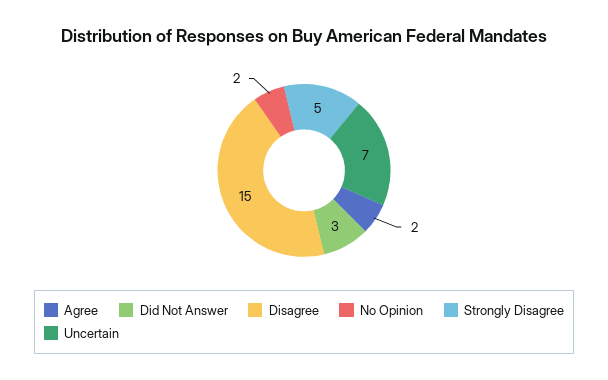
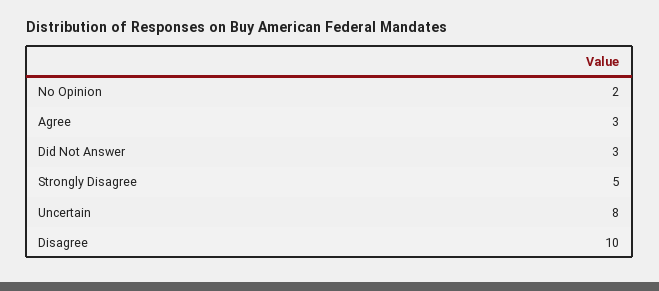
  {
-   "Agree": 2,
+   "Agree": 3,
    "Did Not Answer": 3,
-   "Disagree": 15,
+   "Disagree": 10,
    "No Opinion": 2,
    "Strongly Disagree": 5,
-   "Uncertain": 7
+   "Uncertain": 8
  }

